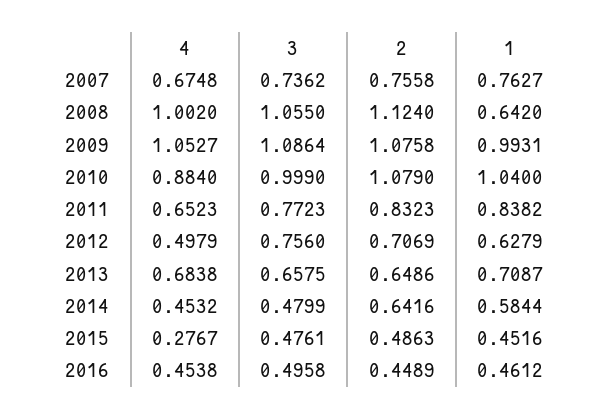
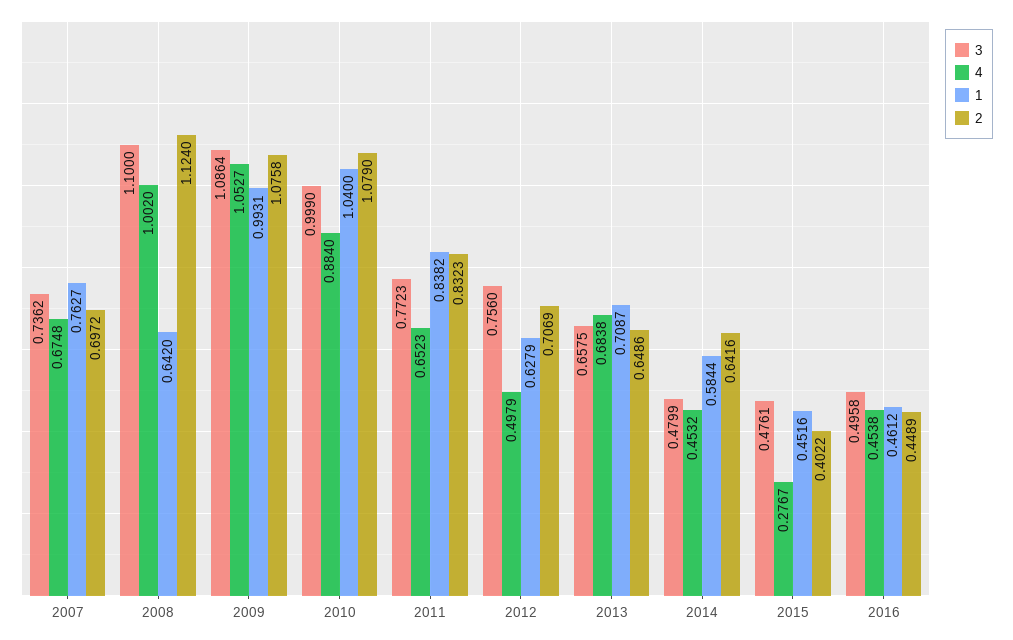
  {
    "4": {
      "2007": 0.6748,
      "2008": 1.002,
      "2009": 1.0527,
      "2010": 0.884,
      "2011": 0.6523,
      "2012": 0.4979,
      "2013": 0.6838,
      "2014": 0.4532,
      "2015": 0.2767,
      "2016": 0.4538
    },
    "3": {
      "2007": 0.7362,
-     "2008": 1.055,
+     "2008": 1.1,
      "2009": 1.0864,
      "2010": 0.999,
      "2011": 0.7723,
      "2012": 0.756,
      "2013": 0.6575,
      "2014": 0.4799,
      "2015": 0.4761,
      "2016": 0.4958
    },
    "2": {
-     "2007": 0.7558,
+     "2007": 0.6972,
      "2008": 1.124,
      "2009": 1.0758,
      "2010": 1.079,
      "2011": 0.8323,
      "2012": 0.7069,
      "2013": 0.6486,
      "2014": 0.6416,
-     "2015": 0.4863,
+     "2015": 0.4022,
      "2016": 0.4489
    },
    "1": {
      "2007": 0.7627,
      "2008": 0.642,
      "2009": 0.9931,
      "2010": 1.04,
      "2011": 0.8382,
      "2012": 0.6279,
      "2013": 0.7087,
      "2014": 0.5844,
      "2015": 0.4516,
      "2016": 0.4612
    }
  }

